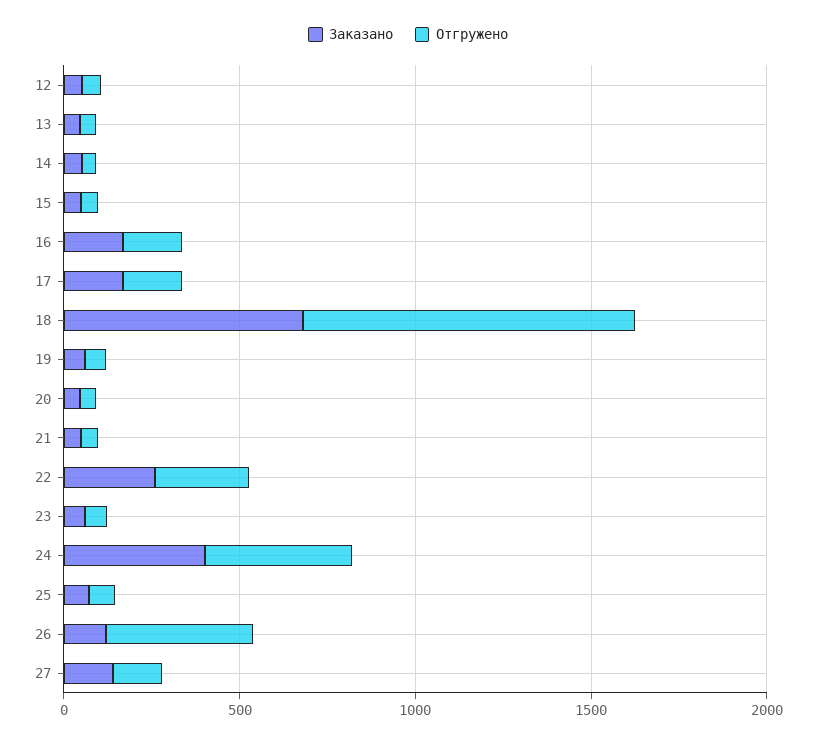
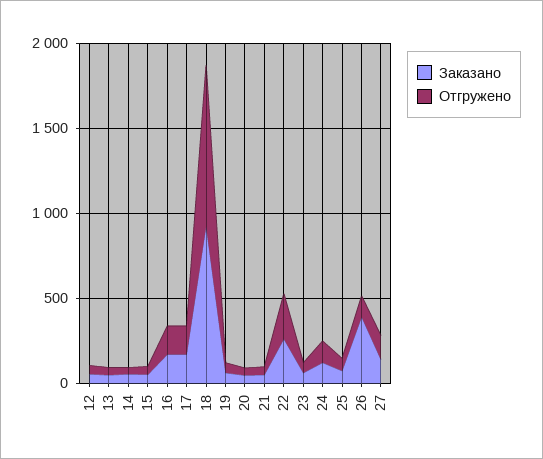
  {
    "Заказано": {
      "12": 100,
      "13": 0,
      "14": 100,
      "15": 0,
      "16": 200,
      "17": 200,
-     "18": 700,
+     "18": 900,
      "19": 100,
      "20": 0,
      "21": 0,
      "22": 300,
      "23": 100,
-     "24": 400,
+     "24": 100,
      "25": 100,
-     "26": 100,
+     "26": 400,
      "27": 100
    },
    "Отгружено": {
      "12": 100,
      "13": 0,
      "14": 0,
      "15": 0,
      "16": 200,
      "17": 200,
      "18": 900,
      "19": 100,
      "20": 0,
      "21": 0,
      "22": 300,
      "23": 100,
-     "24": 400,
+     "24": 100,
      "25": 100,
-     "26": 400,
+     "26": 100,
      "27": 100
    }
  }

